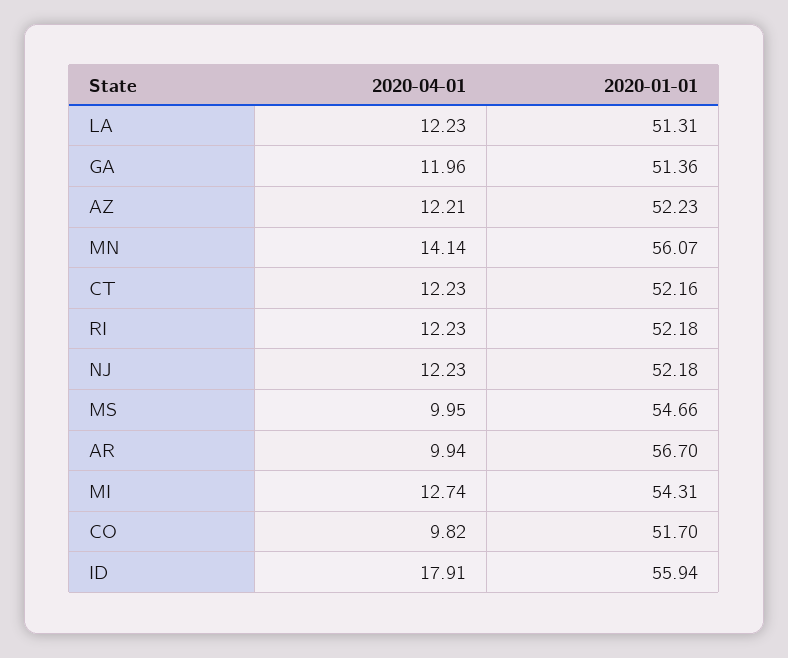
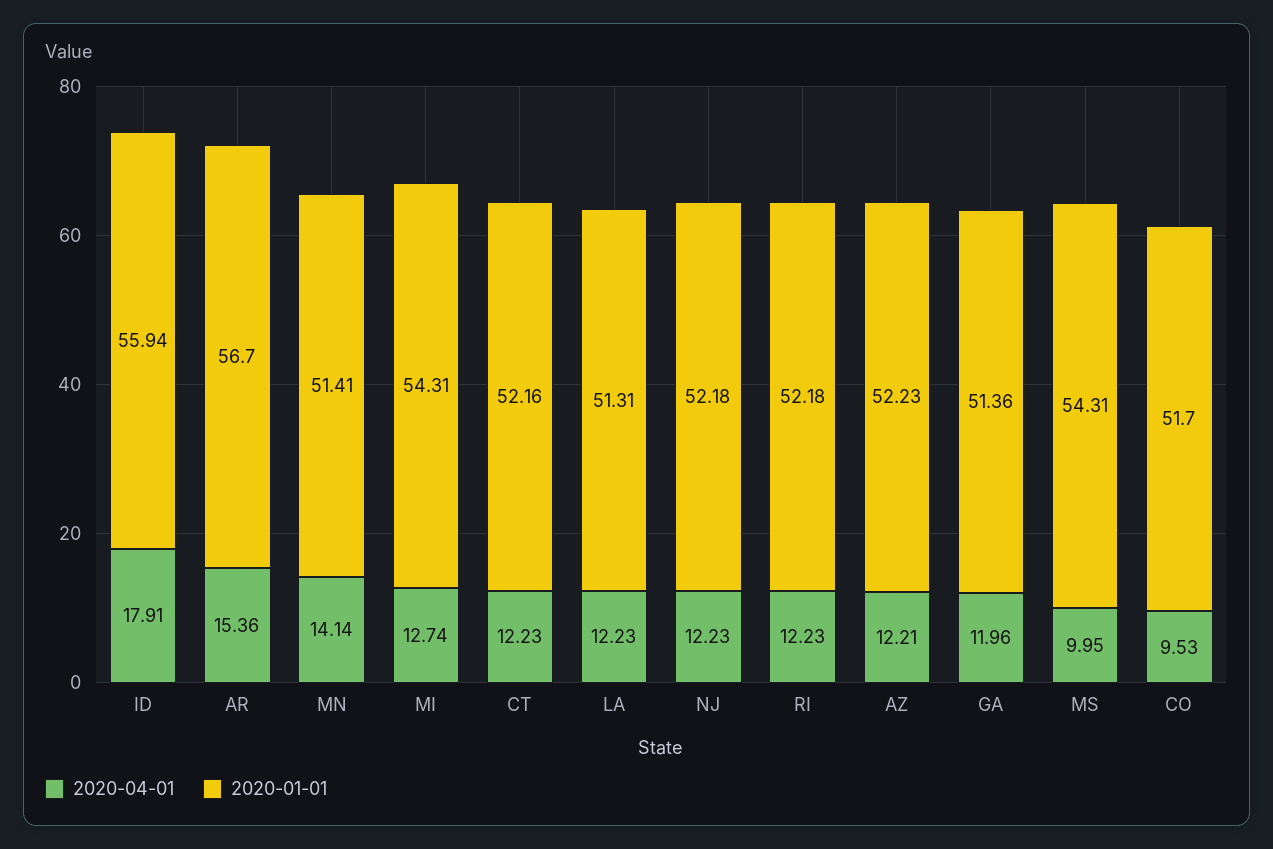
  {
    "2020-04-01": {
      "LA": 12.23,
      "GA": 11.96,
      "AZ": 12.21,
      "MN": 14.14,
      "CT": 12.23,
      "RI": 12.23,
      "NJ": 12.23,
      "MS": 9.95,
-     "AR": 9.94,
+     "AR": 15.36,
      "MI": 12.74,
-     "CO": 9.82,
+     "CO": 9.53,
      "ID": 17.91
    },
    "2020-01-01": {
      "LA": 51.31,
      "GA": 51.36,
      "AZ": 52.23,
-     "MN": 56.07,
+     "MN": 51.41,
      "CT": 52.16,
      "RI": 52.18,
      "NJ": 52.18,
-     "MS": 54.66,
+     "MS": 54.31,
      "AR": 56.7,
      "MI": 54.31,
      "CO": 51.7,
      "ID": 55.94
    }
  }

